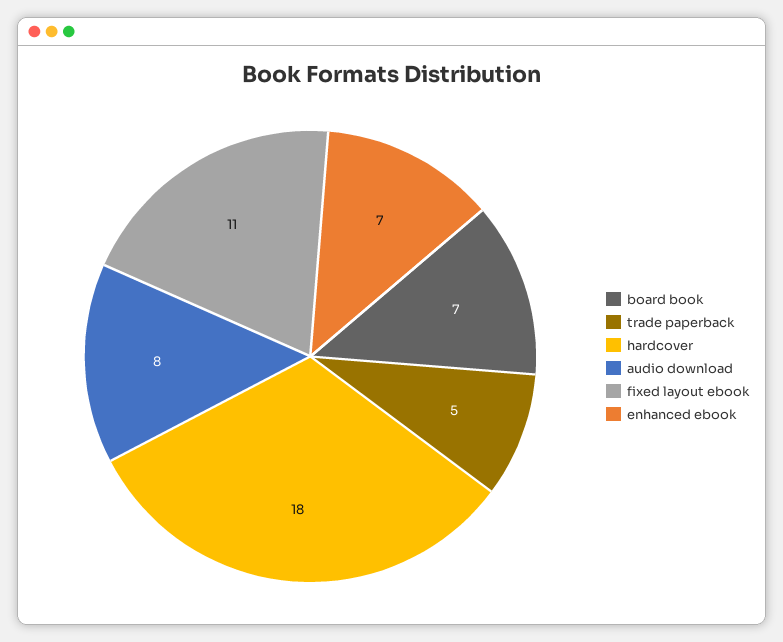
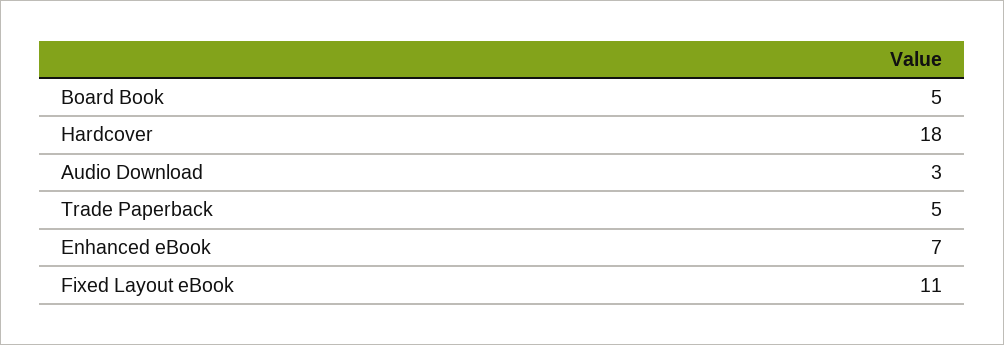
  {
-   "board book": 7,
+   "board book": 5,
    "trade paperback": 5,
    "hardcover": 18,
-   "audio download": 8,
+   "audio download": 3,
    "fixed layout ebook": 11,
    "enhanced ebook": 7
  }

